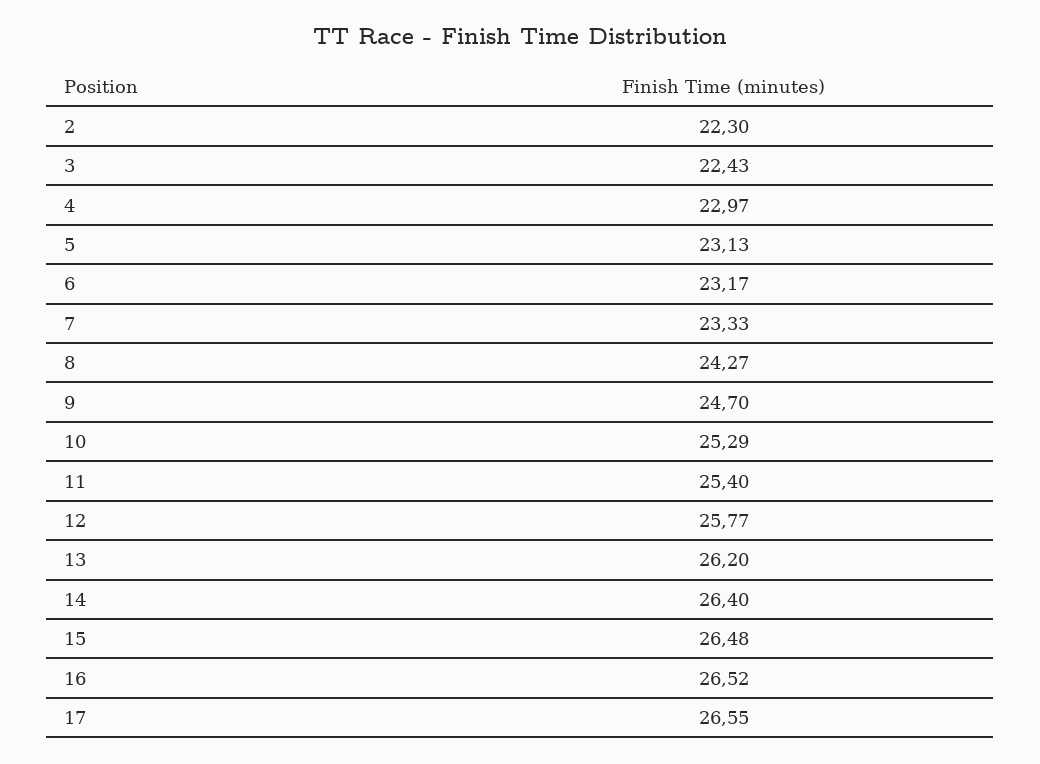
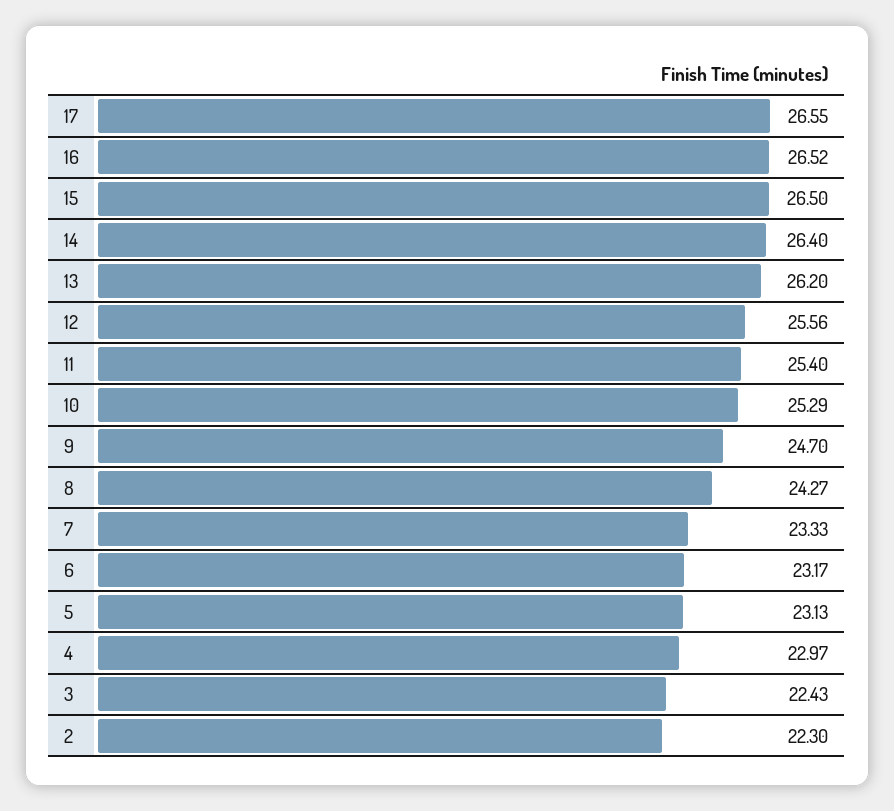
  {
    "2": 22.3,
    "3": 22.43,
    "4": 22.97,
    "5": 23.13,
    "6": 23.17,
    "7": 23.33,
    "8": 24.27,
    "9": 24.7,
    "10": 25.29,
    "11": 25.4,
-   "12": 25.77,
+   "12": 25.56,
    "13": 26.2,
    "14": 26.4,
-   "15": 26.48,
+   "15": 26.5,
    "16": 26.52,
    "17": 26.55
  }

